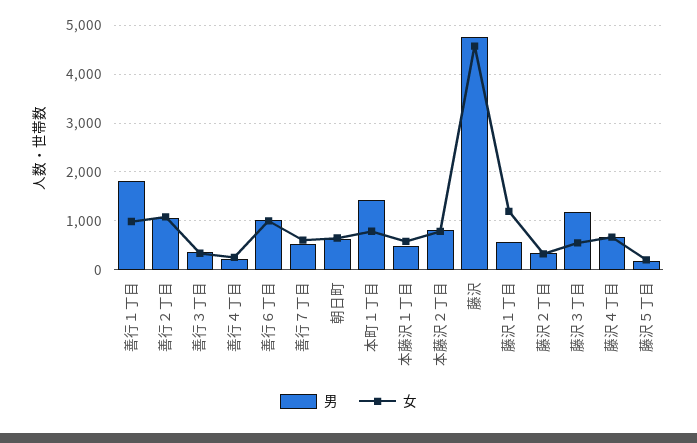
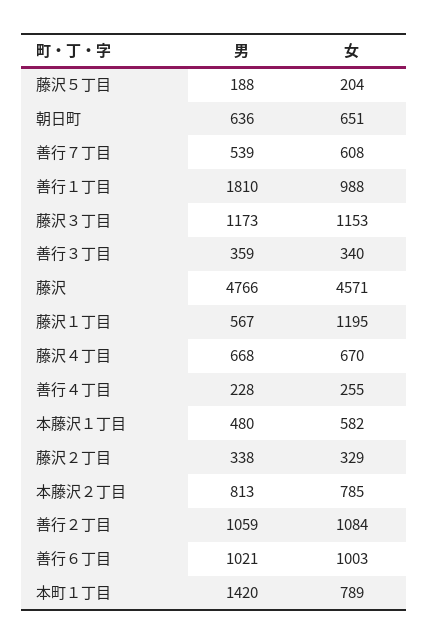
  {
    "男": {
      "善行１丁目": 1810,
      "善行２丁目": 1059,
      "善行３丁目": 359,
      "善行４丁目": 228,
      "善行６丁目": 1021,
      "善行７丁目": 539,
      "朝日町": 636,
      "本町１丁目": 1420,
      "本藤沢１丁目": 480,
      "本藤沢２丁目": 813,
      "藤沢": 4766,
      "藤沢１丁目": 567,
      "藤沢２丁目": 338,
      "藤沢３丁目": 1173,
      "藤沢４丁目": 668,
      "藤沢５丁目": 188
    },
    "女": {
      "善行１丁目": 988,
      "善行２丁目": 1084,
      "善行３丁目": 340,
      "善行４丁目": 255,
      "善行６丁目": 1003,
      "善行７丁目": 608,
      "朝日町": 651,
      "本町１丁目": 789,
      "本藤沢１丁目": 582,
      "本藤沢２丁目": 785,
      "藤沢": 4571,
      "藤沢１丁目": 1195,
      "藤沢２丁目": 329,
-     "藤沢３丁目": 600,
+     "藤沢３丁目": 1153,
      "藤沢４丁目": 670,
      "藤沢５丁目": 204
    }
  }

